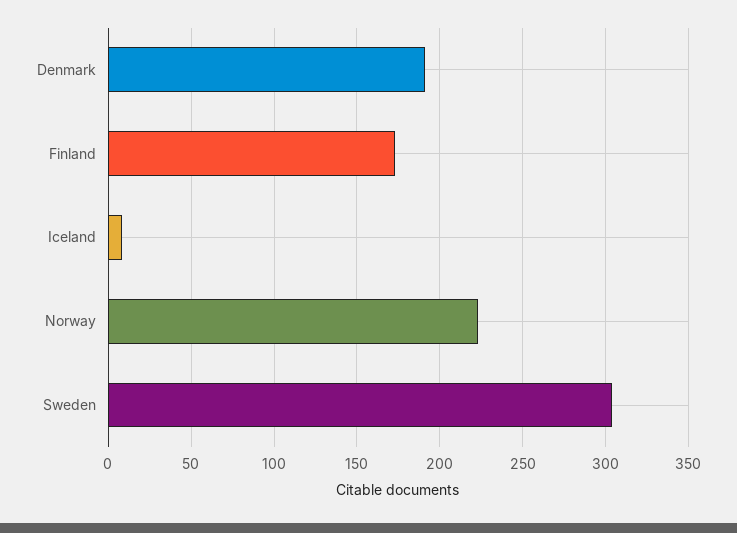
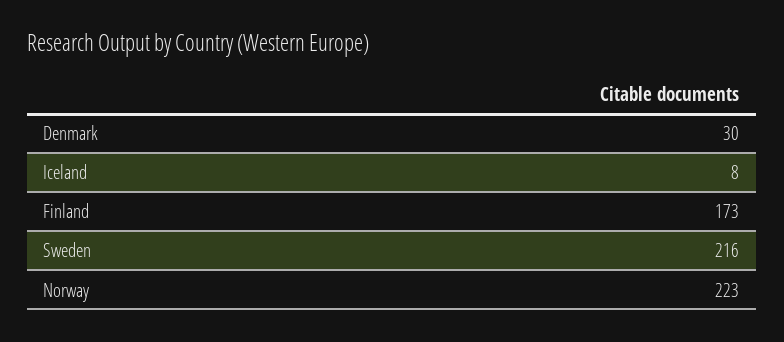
  {
-   "Denmark": 190,
+   "Denmark": 30,
    "Finland": 173,
    "Iceland": 8,
    "Norway": 223,
-   "Sweden": 305
+   "Sweden": 216
  }

